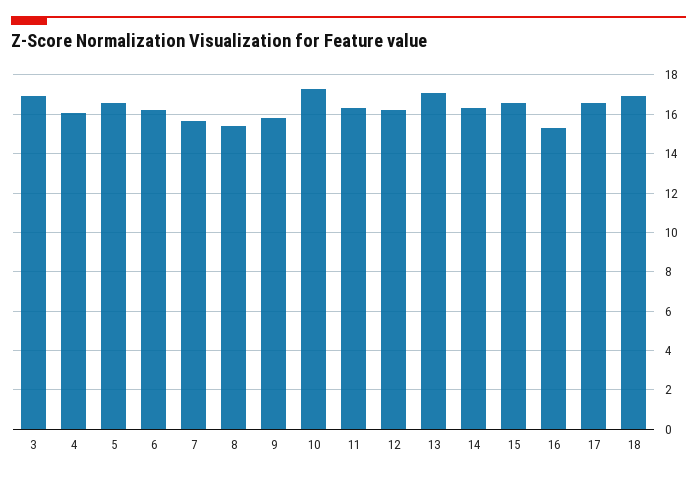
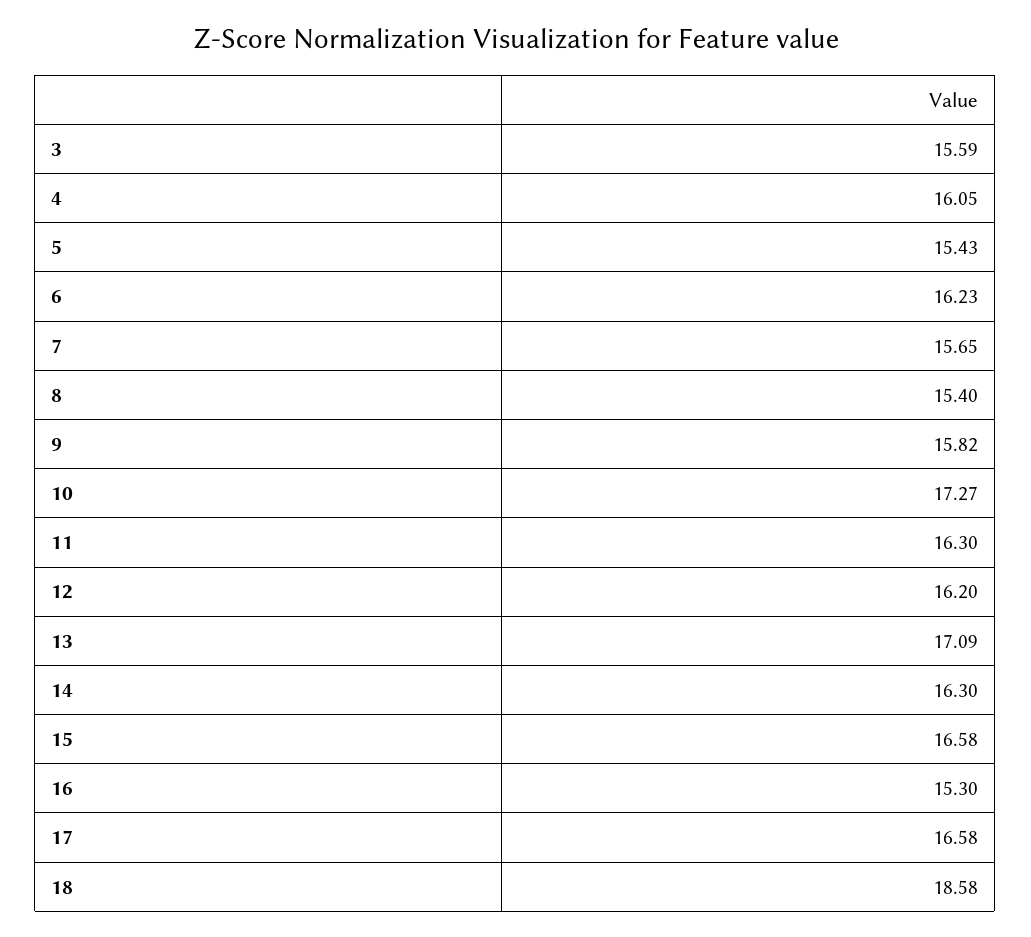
  {
-   "3": 17,
+   "3": 15.59,
    "4": 16.05,
-   "5": 16.5,
+   "5": 15.43,
    "6": 16.23,
    "7": 15.65,
    "8": 15.4,
    "9": 15.82,
    "10": 17.27,
    "11": 16.3,
    "12": 16.2,
    "13": 17.09,
    "14": 16.3,
    "15": 16.58,
    "16": 15.3,
    "17": 16.58,
-   "18": 17
+   "18": 18.58
  }

